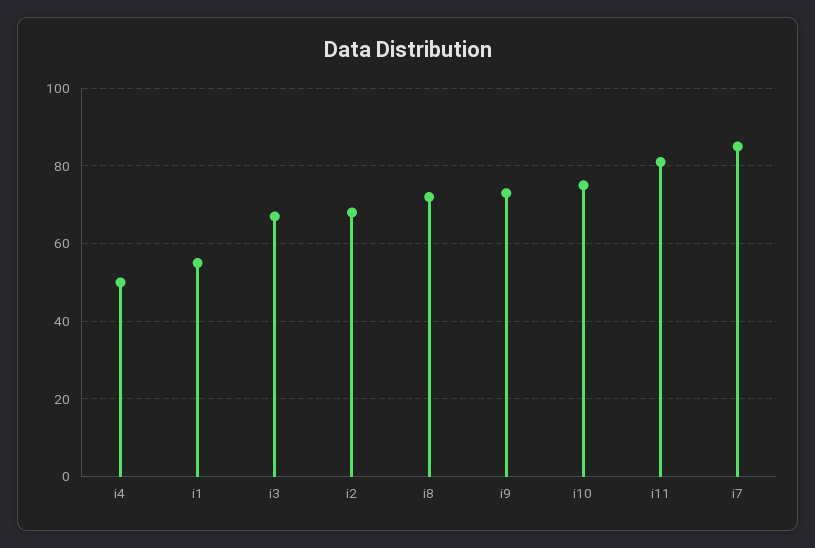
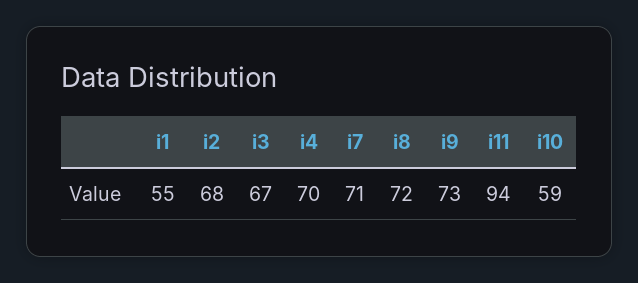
  {
-   "i4": 50,
+   "i4": 70,
    "i1": 55,
    "i3": 67,
    "i2": 68,
    "i8": 72,
    "i9": 73,
-   "i10": 75,
+   "i10": 59,
-   "i11": 80,
+   "i11": 94,
-   "i7": 85
+   "i7": 71
  }

